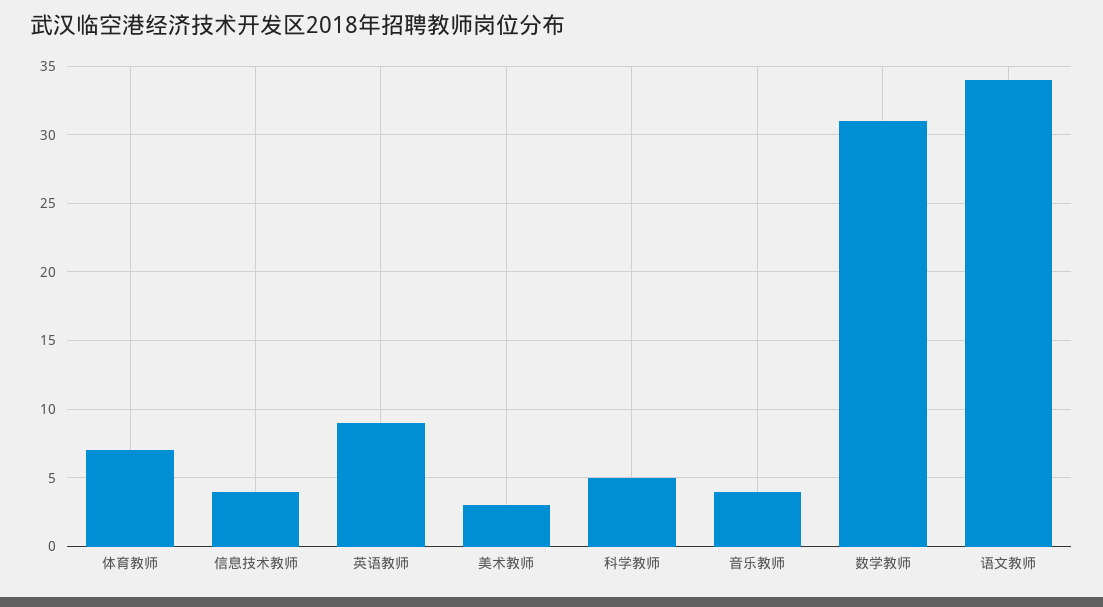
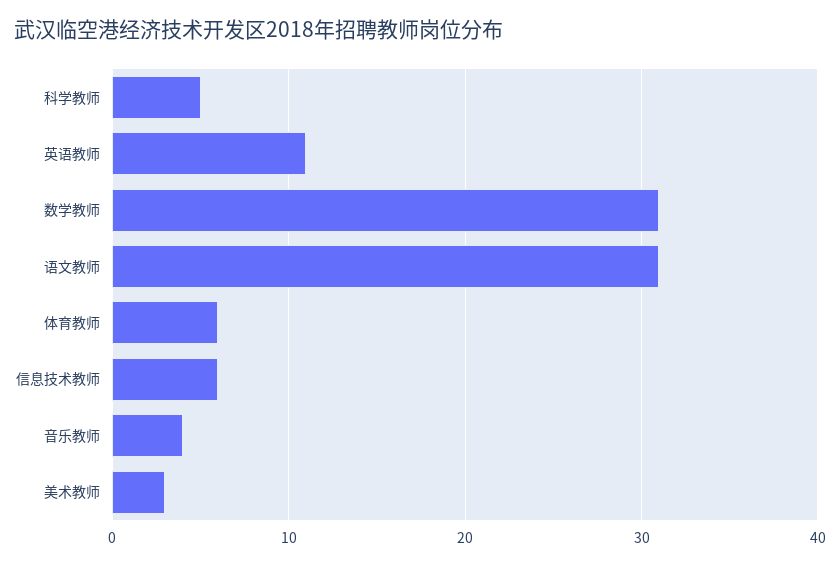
  {
-   "体育教师": 7,
+   "体育教师": 6,
-   "信息技术教师": 4,
+   "信息技术教师": 6,
-   "英语教师": 9,
+   "英语教师": 11,
    "美术教师": 3,
    "科学教师": 5,
    "音乐教师": 4,
    "数学教师": 31,
-   "语文教师": 34
+   "语文教师": 31
  }

